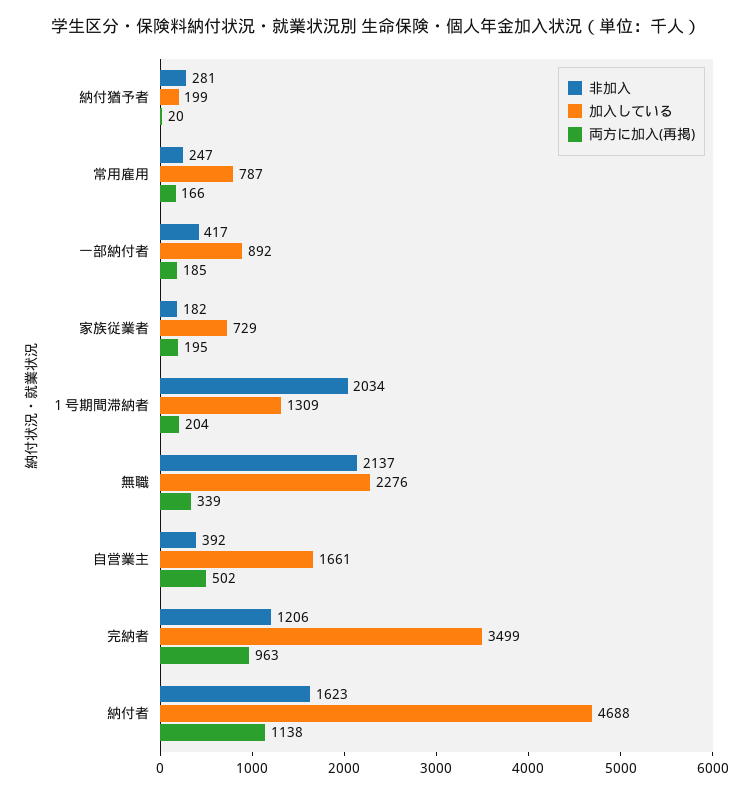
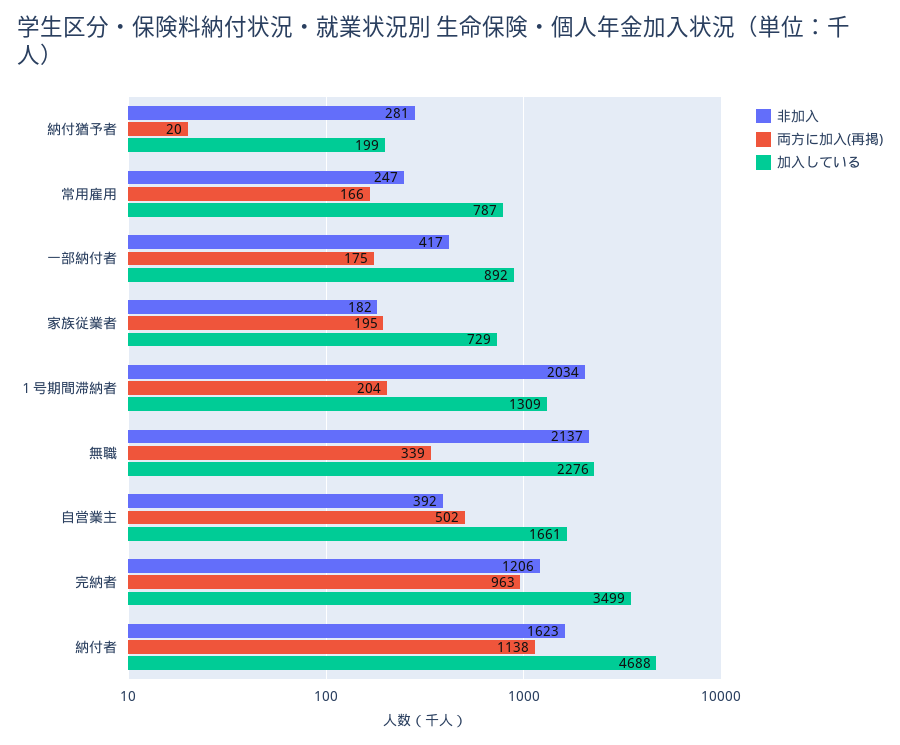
  {
    "非加入": {
      "納付猶予者": 281,
      "常用雇用": 247,
      "一部納付者": 417,
      "家族従業者": 182,
      "１号期間滞納者": 2034,
      "無職": 2137,
      "自営業主": 392,
      "完納者": 1206,
      "納付者": 1623
    },
    "加入している": {
      "納付猶予者": 199,
      "常用雇用": 787,
      "一部納付者": 892,
      "家族従業者": 729,
      "１号期間滞納者": 1309,
      "無職": 2276,
      "自営業主": 1661,
      "完納者": 3499,
      "納付者": 4688
    },
    "両方に加入(再掲)": {
      "納付猶予者": 20,
      "常用雇用": 166,
-     "一部納付者": 185,
+     "一部納付者": 175,
      "家族従業者": 195,
      "１号期間滞納者": 204,
      "無職": 339,
      "自営業主": 502,
      "完納者": 963,
      "納付者": 1138
    }
  }

